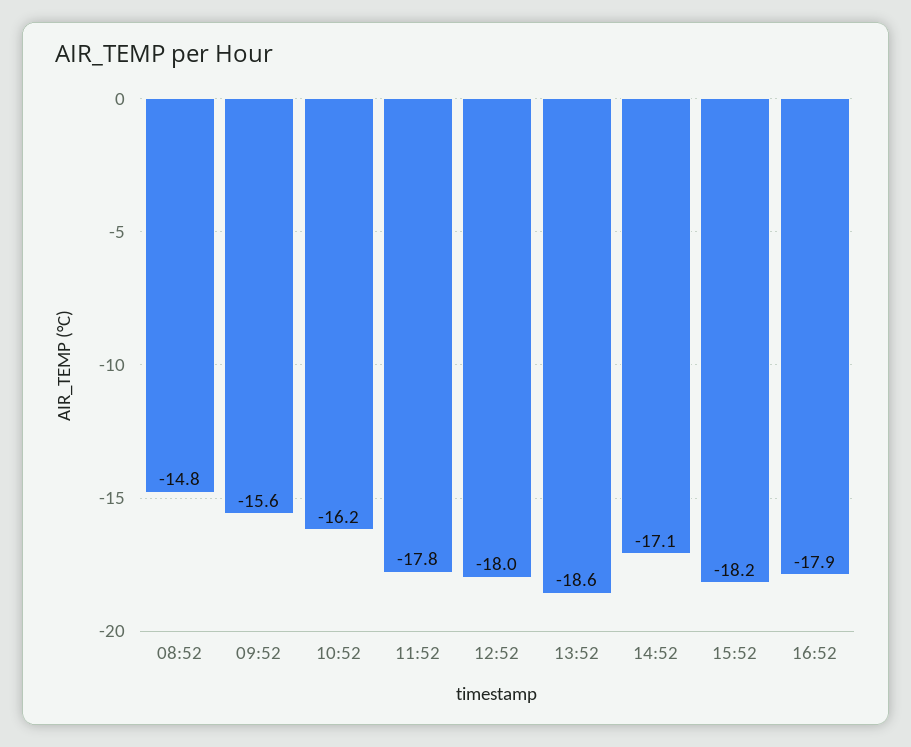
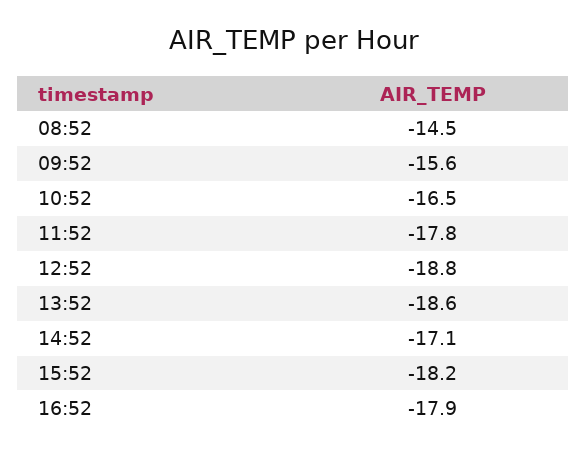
  {
-   "08:52": -14.8,
+   "08:52": -14.5,
    "09:52": -15.6,
-   "10:52": -16.2,
+   "10:52": -16.5,
    "11:52": -17.8,
-   "12:52": -18,
+   "12:52": -18.8,
    "13:52": -18.6,
    "14:52": -17.1,
    "15:52": -18.2,
    "16:52": -17.9
  }

